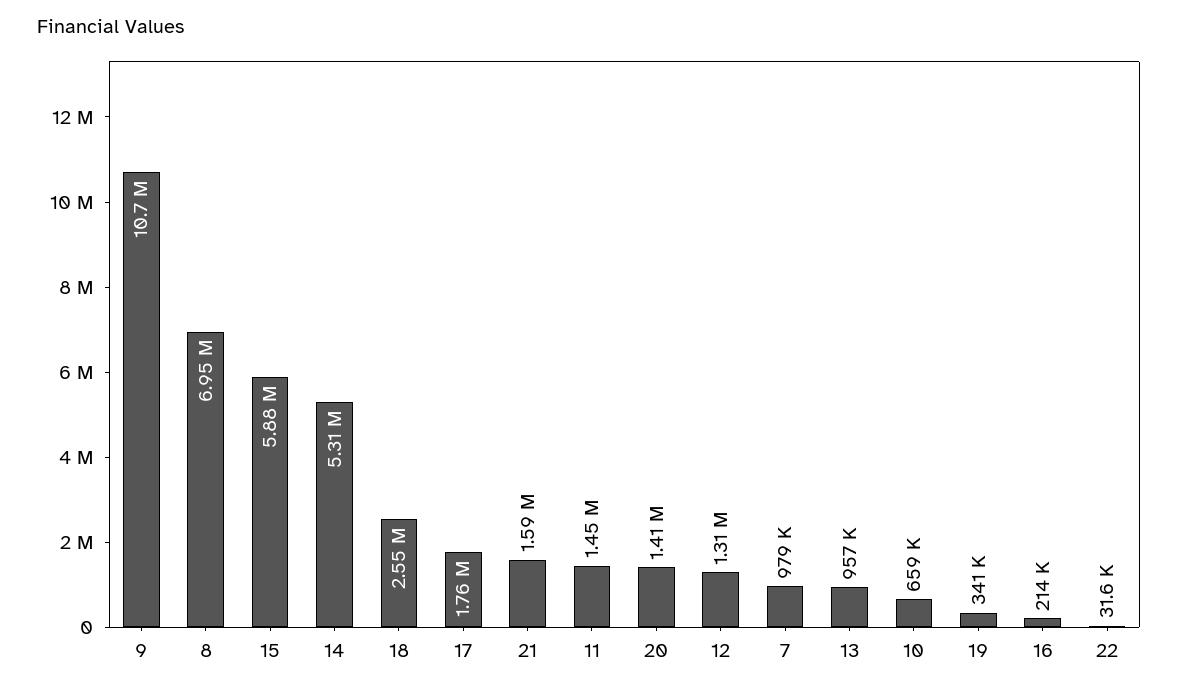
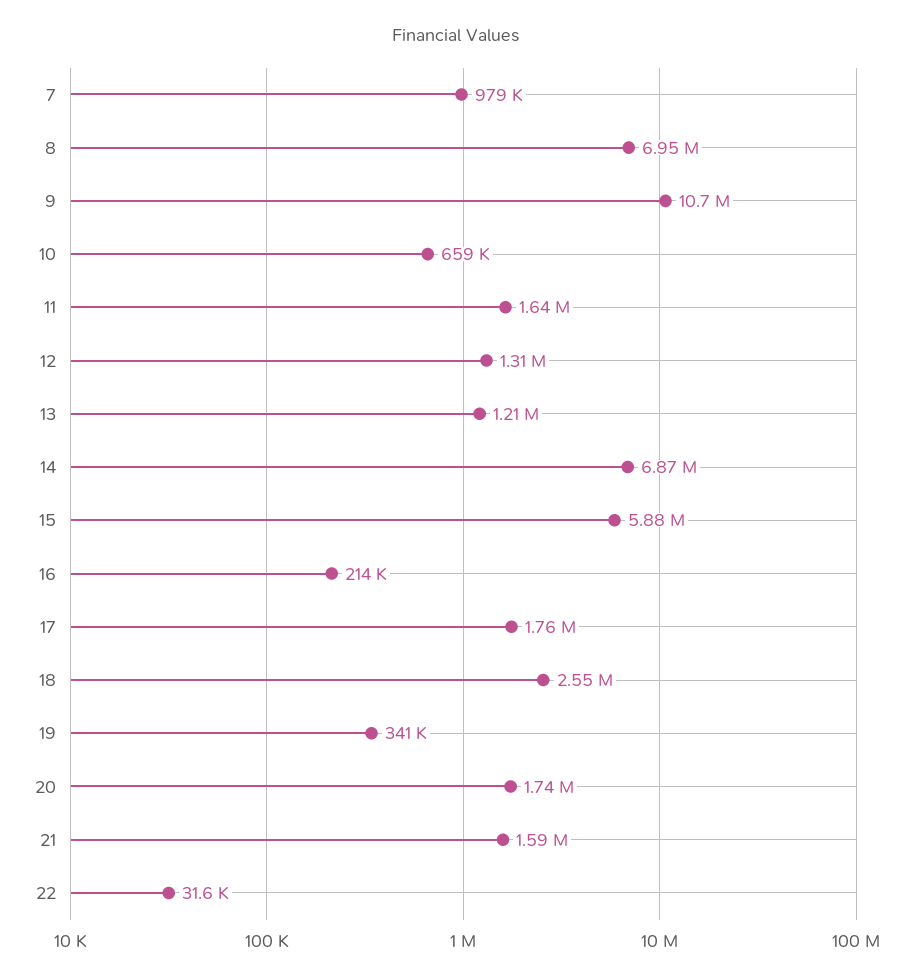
  {
    "9": 10700000,
    "8": 6950000,
    "15": 5880000,
-   "14": 5310000,
+   "14": 6870000,
    "18": 2550000,
    "17": 1760000,
    "21": 1590000,
-   "11": 1450000,
+   "11": 1640000,
-   "20": 1410000,
+   "20": 1740000,
    "12": 1310000,
    "7": 979000,
-   "13": 957000,
+   "13": 1210000,
    "10": 659000,
    "19": 341000,
    "16": 214000,
    "22": 31600
  }

